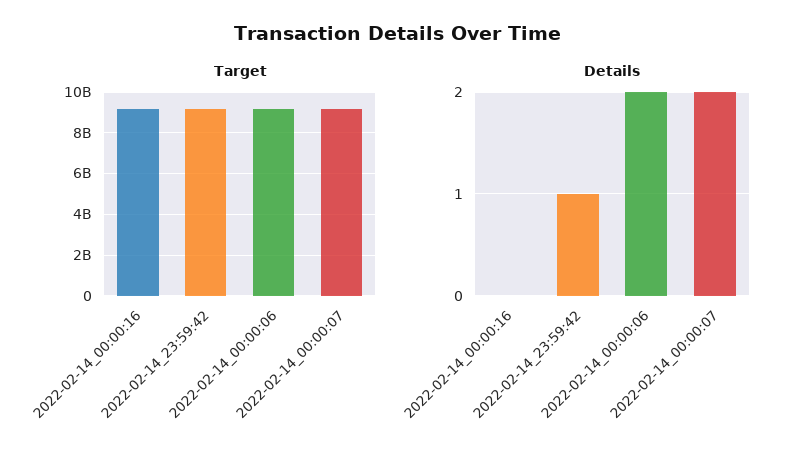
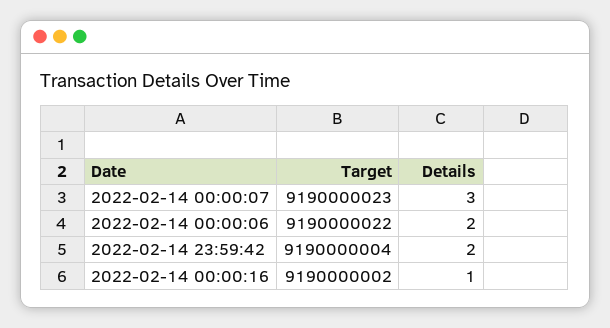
  {
    "Target": {
      "2022-02-14_00:00:16": 9190000002,
      "2022-02-14_23:59:42": 9190000004,
      "2022-02-14_00:00:06": 9190000022,
      "2022-02-14_00:00:07": 9190000023
    },
    "Details": {
-     "2022-02-14_00:00:16": 0,
+     "2022-02-14_00:00:16": 1,
-     "2022-02-14_23:59:42": 1,
+     "2022-02-14_23:59:42": 2,
      "2022-02-14_00:00:06": 2,
-     "2022-02-14_00:00:07": 2
+     "2022-02-14_00:00:07": 3
    }
  }

